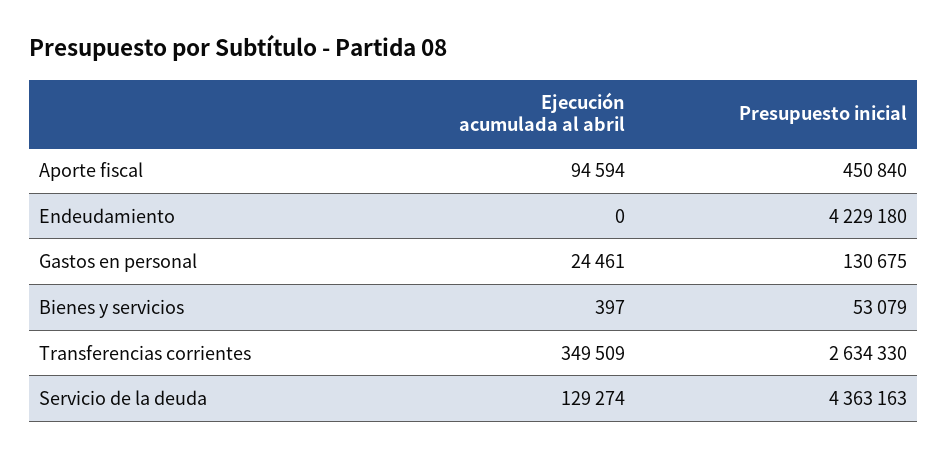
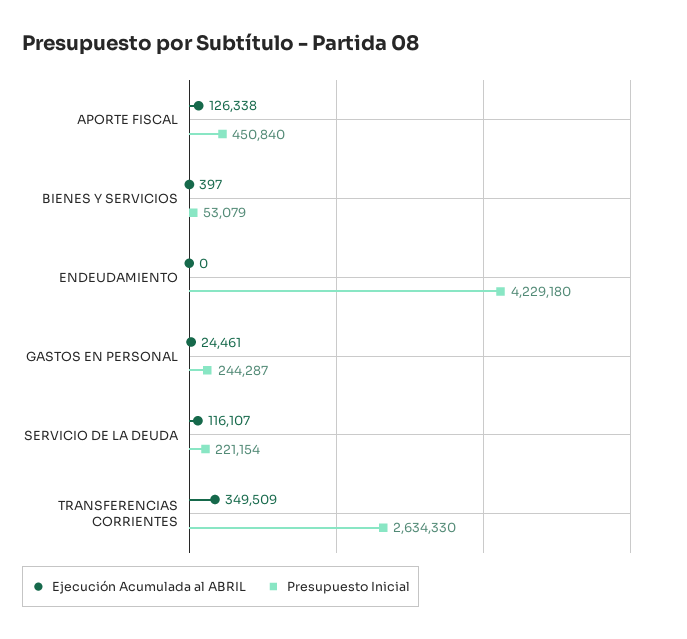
  {
    "Ejecución acumulada al abril": {
-     "Aporte fiscal": 94594,
+     "Aporte fiscal": 126338,
      "Endeudamiento": 0,
      "Gastos en personal": 24461,
      "Bienes y servicios": 397,
      "Transferencias corrientes": 349509,
-     "Servicio de la deuda": 129274
+     "Servicio de la deuda": 116107
    },
    "Presupuesto inicial": {
      "Aporte fiscal": 450840,
      "Endeudamiento": 4229180,
-     "Gastos en personal": 130675,
+     "Gastos en personal": 244287,
      "Bienes y servicios": 53079,
      "Transferencias corrientes": 2634330,
-     "Servicio de la deuda": 4363163
+     "Servicio de la deuda": 221154
    }
  }

